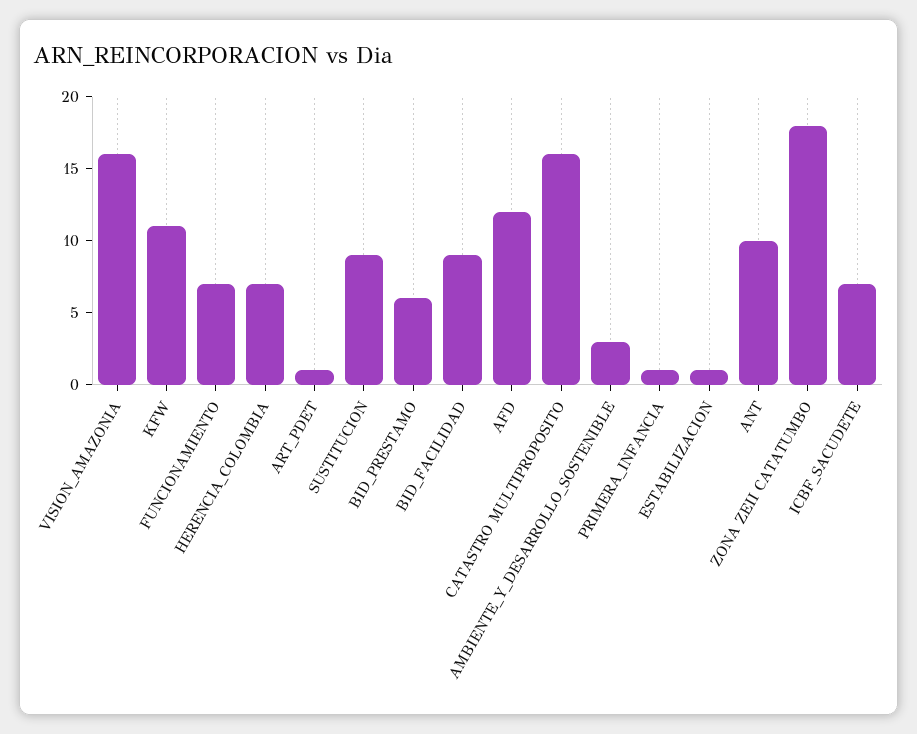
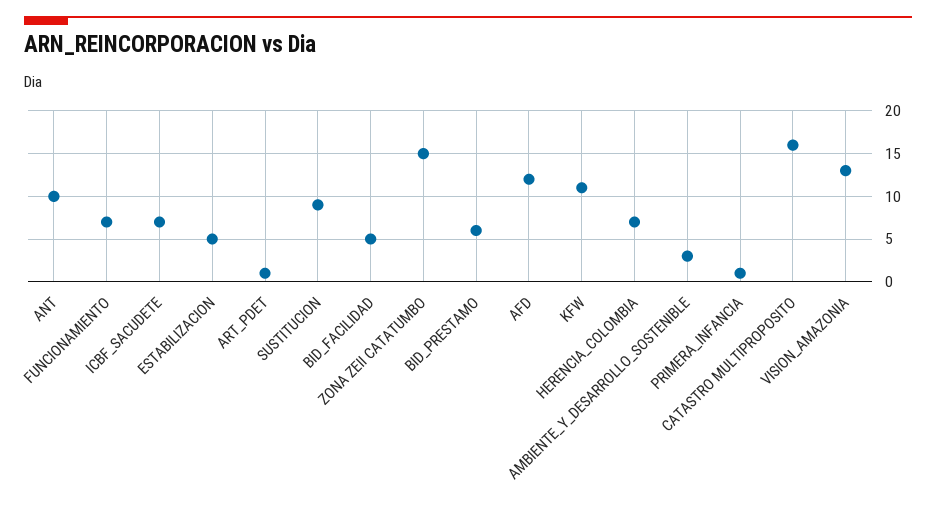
  {
-   "VISION_AMAZONIA": 16,
+   "VISION_AMAZONIA": 13,
    "KFW": 11,
    "FUNCIONAMIENTO": 7,
    "HERENCIA_COLOMBIA": 7,
    "ART_PDET": 1,
    "SUSTITUCION": 9,
    "BID_PRESTAMO": 6,
-   "BID_FACILIDAD": 9,
+   "BID_FACILIDAD": 5,
    "AFD": 12,
    "CATASTRO MULTIPROPOSITO": 16,
    "AMBIENTE_Y_DESARROLLO_SOSTENIBLE": 3,
    "PRIMERA_INFANCIA": 1,
-   "ESTABILIZACION": 1,
+   "ESTABILIZACION": 5,
    "ANT": 10,
-   "ZONA ZEII CATATUMBO": 18,
+   "ZONA ZEII CATATUMBO": 15,
    "ICBF_SACUDETE": 7
  }

